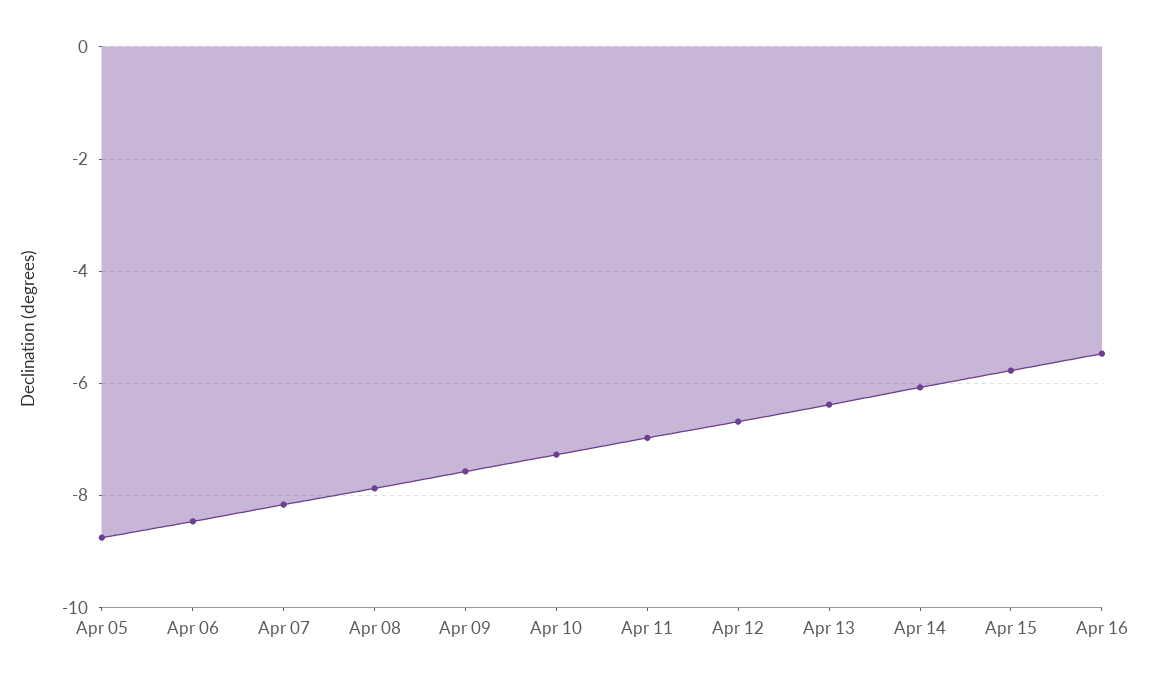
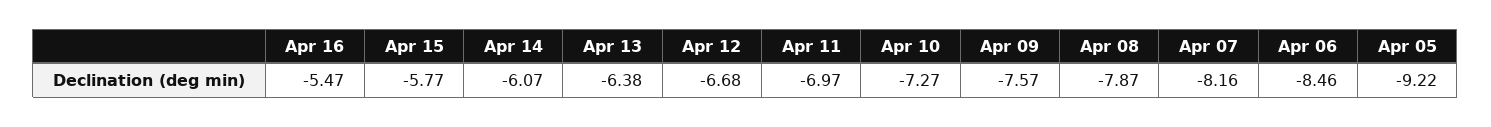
  {
-   "Apr 05": -8.8,
+   "Apr 05": -9.22,
    "Apr 06": -8.46,
    "Apr 07": -8.16,
    "Apr 08": -7.87,
    "Apr 09": -7.57,
    "Apr 10": -7.27,
    "Apr 11": -6.97,
    "Apr 12": -6.68,
    "Apr 13": -6.38,
    "Apr 14": -6.07,
    "Apr 15": -5.77,
    "Apr 16": -5.47
  }

